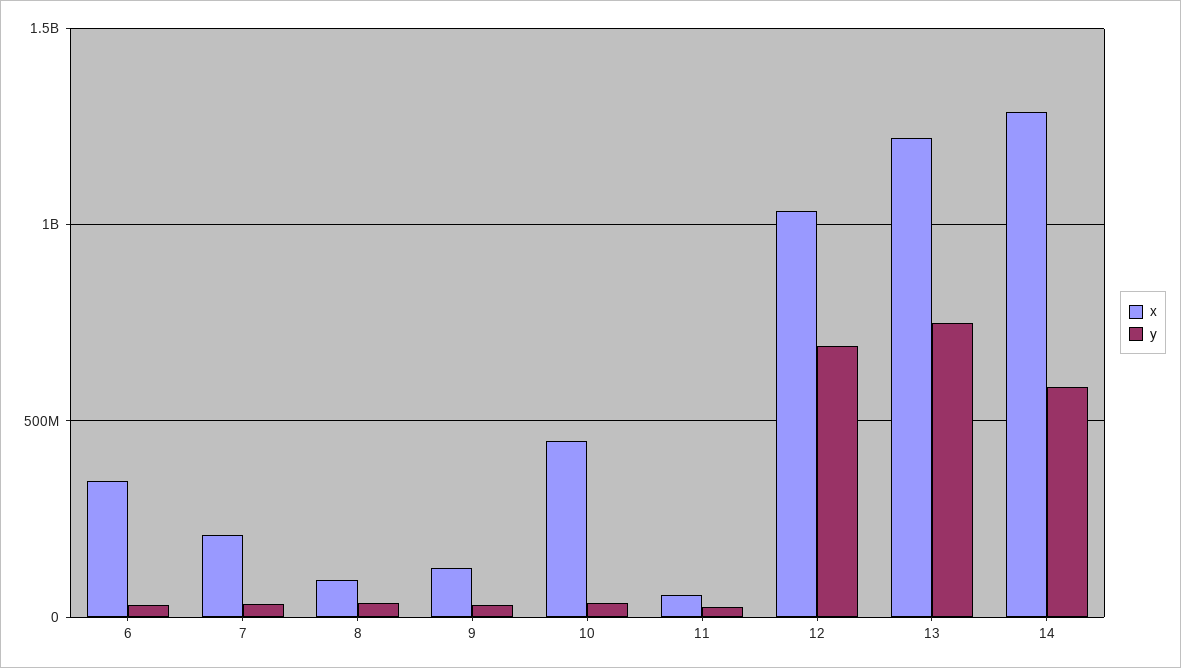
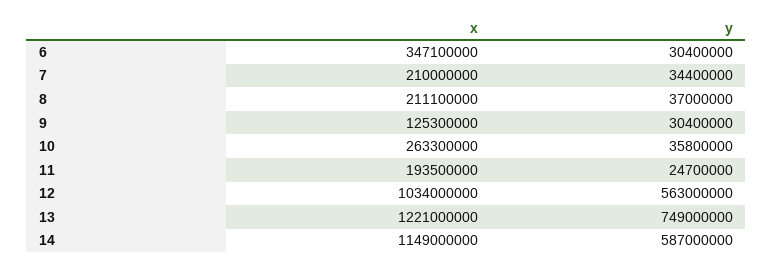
  {
    "x": {
      "6": 347100000,
      "7": 210000000,
-     "8": 100000000,
+     "8": 211100000,
      "9": 125300000,
-     "10": 450000000,
+     "10": 263300000,
-     "11": 50000000,
+     "11": 193500000,
      "12": 1034000000,
      "13": 1221000000,
-     "14": 1300000000
+     "14": 1149000000
    },
    "y": {
      "6": 30400000,
      "7": 34400000,
      "8": 37000000,
      "9": 30400000,
      "10": 35800000,
      "11": 24700000,
-     "12": 700000000,
+     "12": 563000000,
      "13": 749000000,
      "14": 587000000
    }
  }

